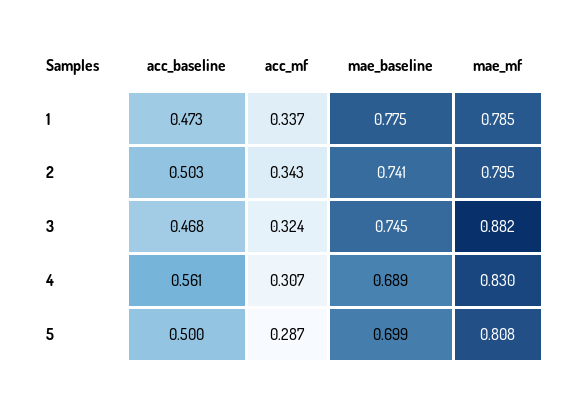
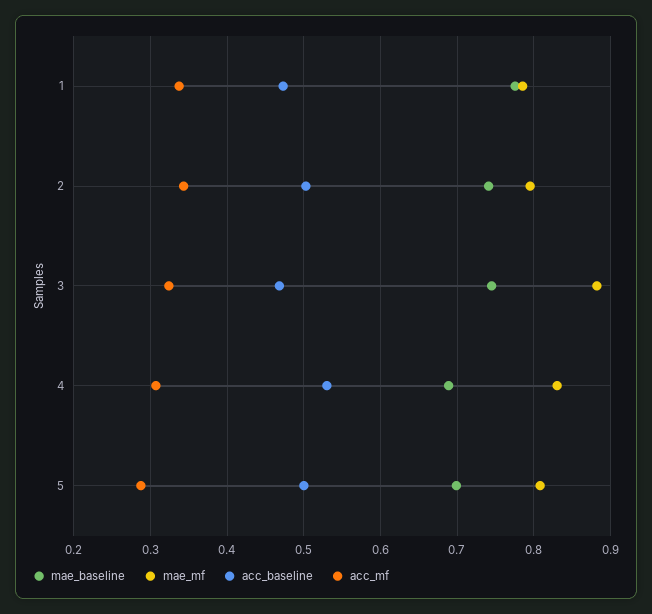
  {
    "acc_baseline": {
      "1": 0.473,
      "2": 0.503,
      "3": 0.468,
-     "4": 0.561,
+     "4": 0.53,
      "5": 0.5
    },
    "acc_mf": {
      "1": 0.337,
      "2": 0.343,
      "3": 0.324,
      "4": 0.307,
      "5": 0.287
    },
    "mae_baseline": {
      "1": 0.775,
      "2": 0.741,
      "3": 0.745,
      "4": 0.689,
      "5": 0.699
    },
    "mae_mf": {
      "1": 0.785,
      "2": 0.795,
      "3": 0.882,
      "4": 0.83,
      "5": 0.808
    }
  }

